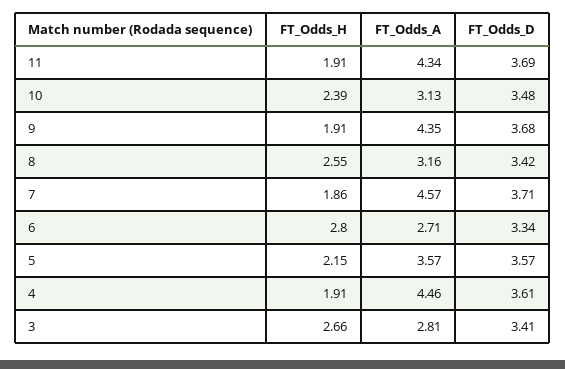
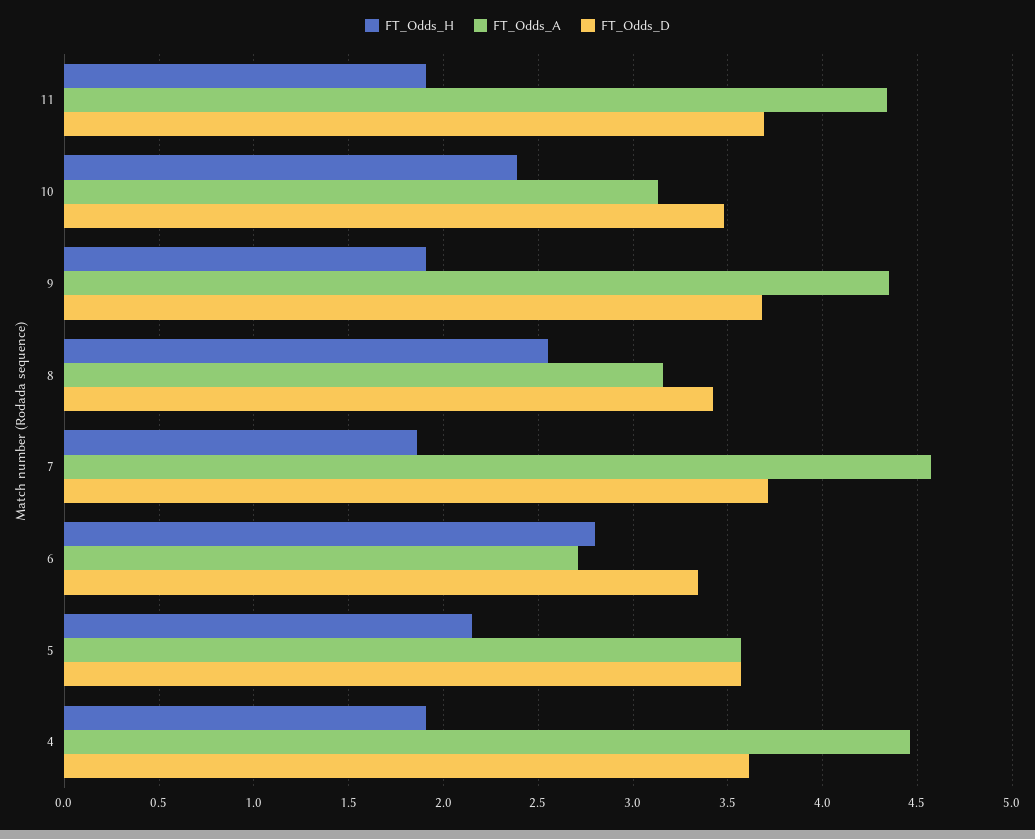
  {
    "FT_Odds_H": {
      "11": 1.91,
      "10": 2.39,
      "9": 1.91,
      "8": 2.55,
      "7": 1.86,
      "6": 2.8,
      "5": 2.15,
-     "4": 1.91,
+     "4": 1.91
-     "3": 2.66
    },
    "FT_Odds_A": {
      "11": 4.34,
      "10": 3.13,
      "9": 4.35,
      "8": 3.16,
      "7": 4.57,
      "6": 2.71,
      "5": 3.57,
-     "4": 4.46,
+     "4": 4.46
-     "3": 2.81
    },
    "FT_Odds_D": {
      "11": 3.69,
      "10": 3.48,
      "9": 3.68,
      "8": 3.42,
      "7": 3.71,
      "6": 3.34,
      "5": 3.57,
-     "4": 3.61,
+     "4": 3.61
-     "3": 3.41
    }
  }

